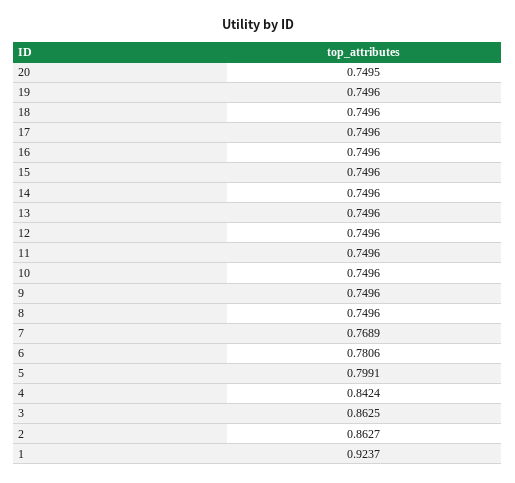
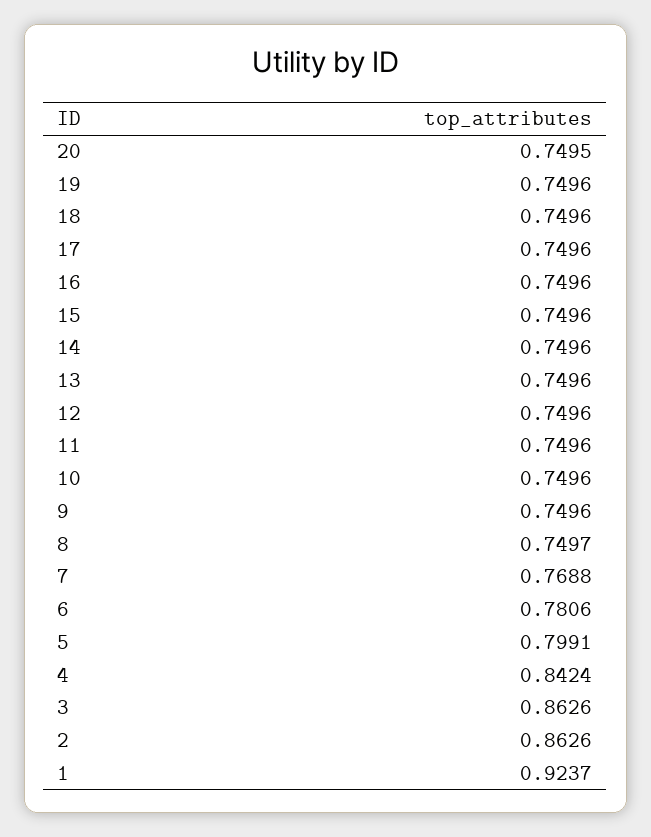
  {
    "20": 0.7495,
    "19": 0.7496,
    "18": 0.7496,
    "17": 0.7496,
    "16": 0.7496,
    "15": 0.7496,
    "14": 0.7496,
    "13": 0.7496,
    "12": 0.7496,
    "11": 0.7496,
    "10": 0.7496,
    "9": 0.7496,
-   "8": 0.7496,
+   "8": 0.7497,
-   "7": 0.7689,
+   "7": 0.7688,
    "6": 0.7806,
    "5": 0.7991,
    "4": 0.8424,
-   "3": 0.8625,
+   "3": 0.8626,
-   "2": 0.8627,
+   "2": 0.8626,
    "1": 0.9237
  }

